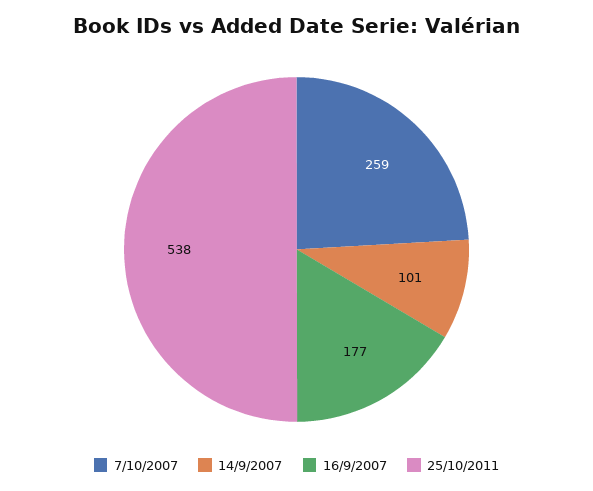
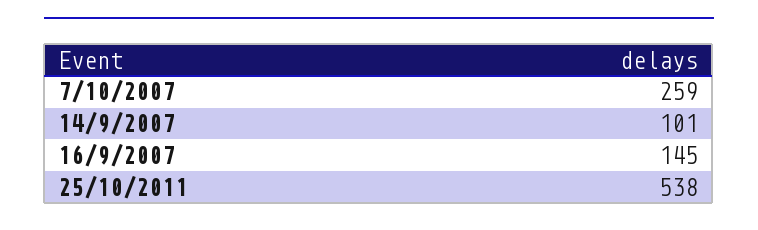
  {
    "7/10/2007": 259,
    "14/9/2007": 101,
-   "16/9/2007": 177,
+   "16/9/2007": 145,
    "25/10/2011": 538
  }

